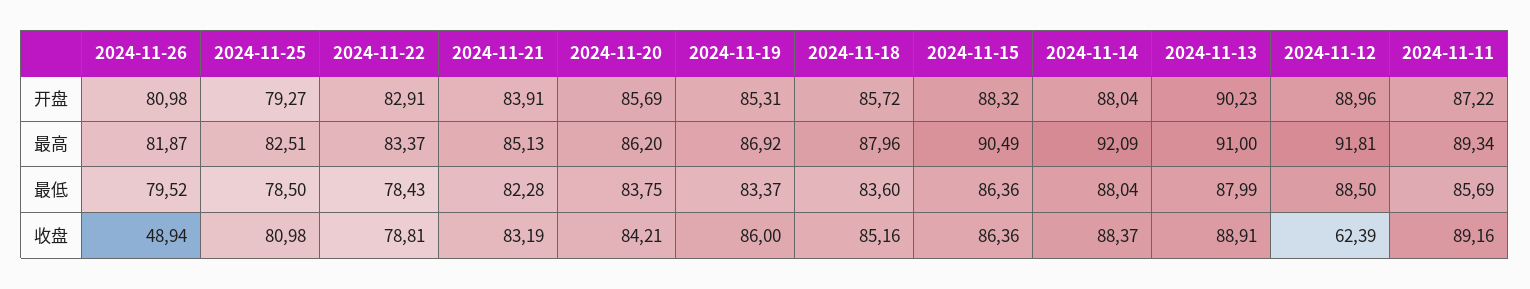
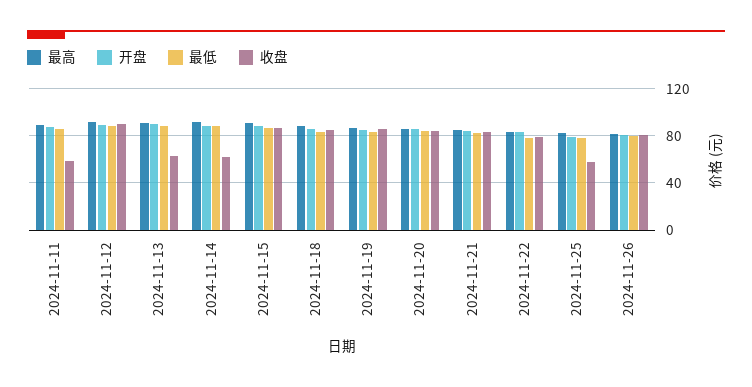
  {
    "开盘": {
      "2024-11-26": 80.98,
      "2024-11-25": 79.27,
      "2024-11-22": 82.91,
      "2024-11-21": 83.91,
      "2024-11-20": 85.69,
      "2024-11-19": 85.31,
      "2024-11-18": 85.72,
      "2024-11-15": 88.32,
      "2024-11-14": 88.04,
      "2024-11-13": 90.23,
      "2024-11-12": 88.96,
      "2024-11-11": 87.22
    },
    "最高": {
      "2024-11-26": 81.87,
      "2024-11-25": 82.51,
      "2024-11-22": 83.37,
      "2024-11-21": 85.13,
      "2024-11-20": 86.2,
      "2024-11-19": 86.92,
      "2024-11-18": 87.96,
      "2024-11-15": 90.49,
      "2024-11-14": 92.09,
      "2024-11-13": 91,
      "2024-11-12": 91.81,
      "2024-11-11": 89.34
    },
    "最低": {
      "2024-11-26": 79.52,
      "2024-11-25": 78.5,
      "2024-11-22": 78.43,
      "2024-11-21": 82.28,
      "2024-11-20": 83.75,
      "2024-11-19": 83.37,
      "2024-11-18": 83.6,
      "2024-11-15": 86.36,
      "2024-11-14": 88.04,
      "2024-11-13": 87.99,
      "2024-11-12": 88.5,
      "2024-11-11": 85.69
    },
    "收盘": {
-     "2024-11-26": 48.94,
+     "2024-11-26": 80,
-     "2024-11-25": 80.98,
+     "2024-11-25": 60,
      "2024-11-22": 78.81,
      "2024-11-21": 83.19,
      "2024-11-20": 84.21,
      "2024-11-19": 86,
      "2024-11-18": 85.16,
      "2024-11-15": 86.36,
-     "2024-11-14": 88.37,
+     "2024-11-14": 60,
-     "2024-11-13": 88.91,
+     "2024-11-13": 60,
-     "2024-11-12": 62.39,
+     "2024-11-12": 90,
-     "2024-11-11": 89.16
+     "2024-11-11": 60
    }
  }

